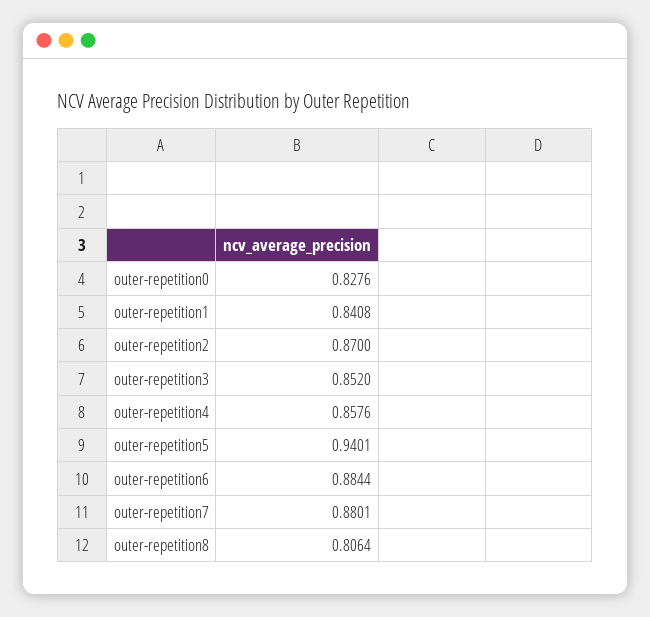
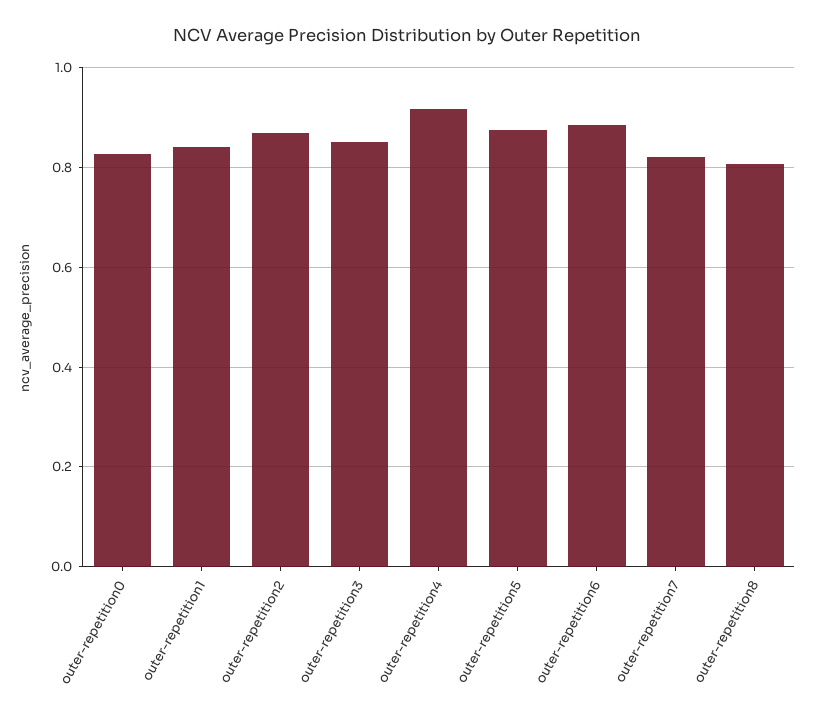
  {
    "outer-repetition0": 0.8276,
    "outer-repetition1": 0.8408,
    "outer-repetition2": 0.87,
    "outer-repetition3": 0.852,
-   "outer-repetition4": 0.8576,
+   "outer-repetition4": 0.92,
-   "outer-repetition5": 0.9401,
+   "outer-repetition5": 0.88,
    "outer-repetition6": 0.8844,
-   "outer-repetition7": 0.8801,
+   "outer-repetition7": 0.82,
    "outer-repetition8": 0.8064
  }

